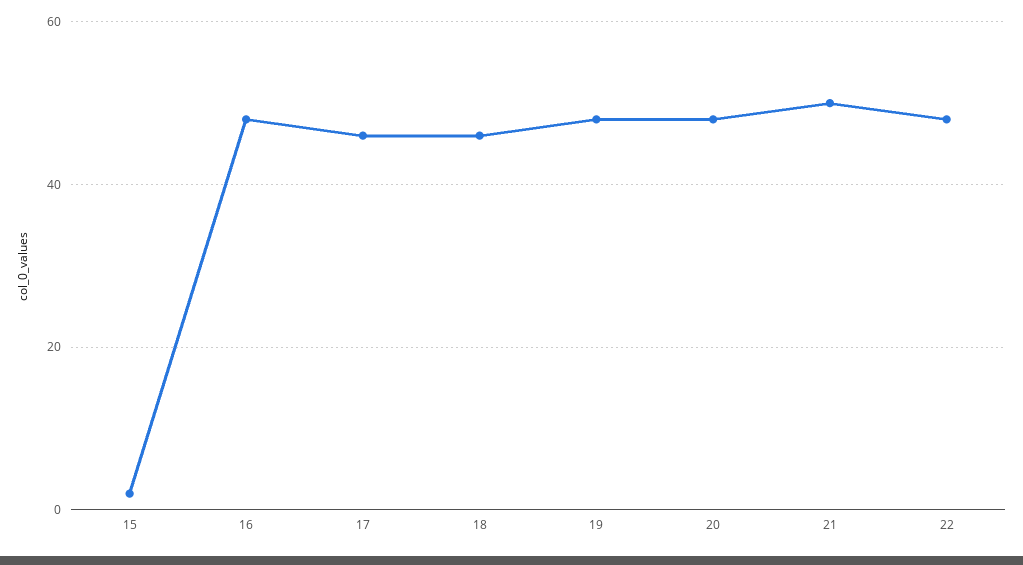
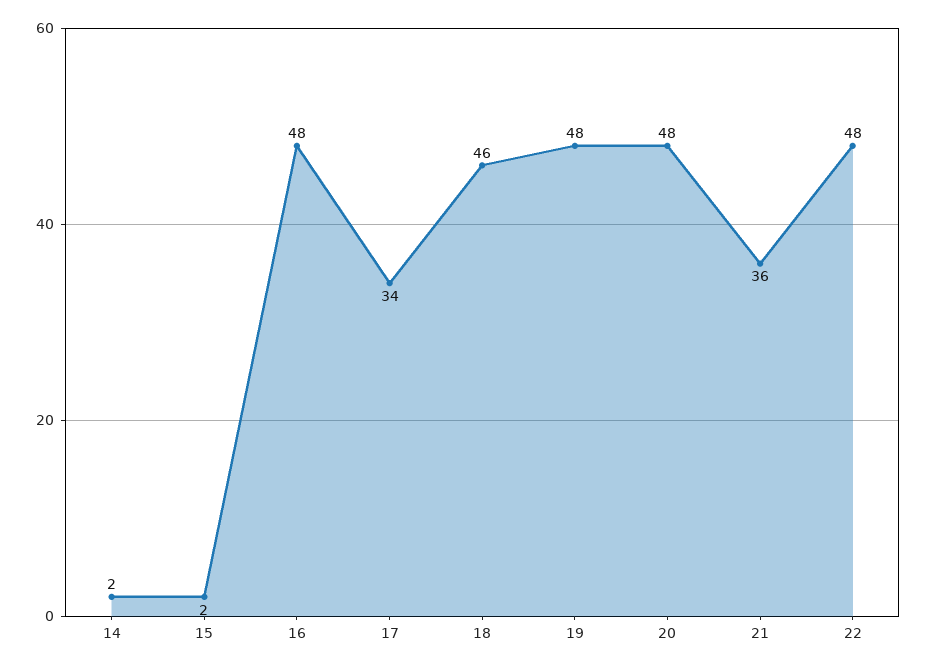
  {
    "15": 2,
    "16": 48,
-   "17": 45,
+   "17": 34,
    "18": 46,
    "19": 48,
    "20": 48,
-   "21": 50,
+   "21": 36,
-   "22": 48
+   "22": 48,
+   "14": 2
  }

